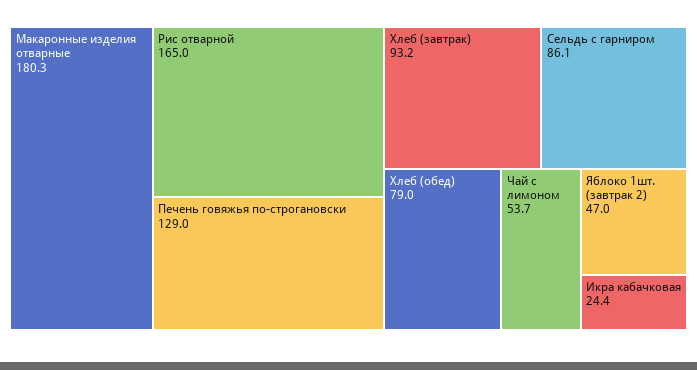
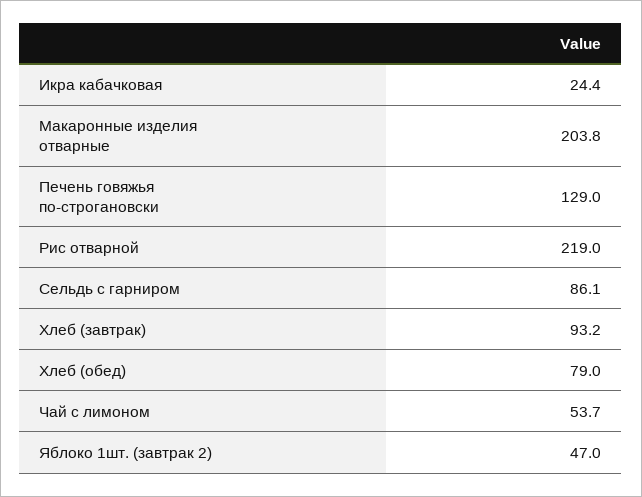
  {
-   "Макаронные изделия отварные": 180.3,
+   "Макаронные изделия отварные": 203.8,
-   "Рис отварной": 165,
+   "Рис отварной": 219,
    "Печень говяжья по-строгановски": 129,
    "Хлеб (завтрак)": 93.2,
    "Сельдь с гарниром": 86.1,
    "Хлеб (обед)": 79,
    "Чай с лимоном": 53.7,
    "Яблоко 1шт. (завтрак 2)": 47,
    "Икра кабачковая": 24.4
  }

